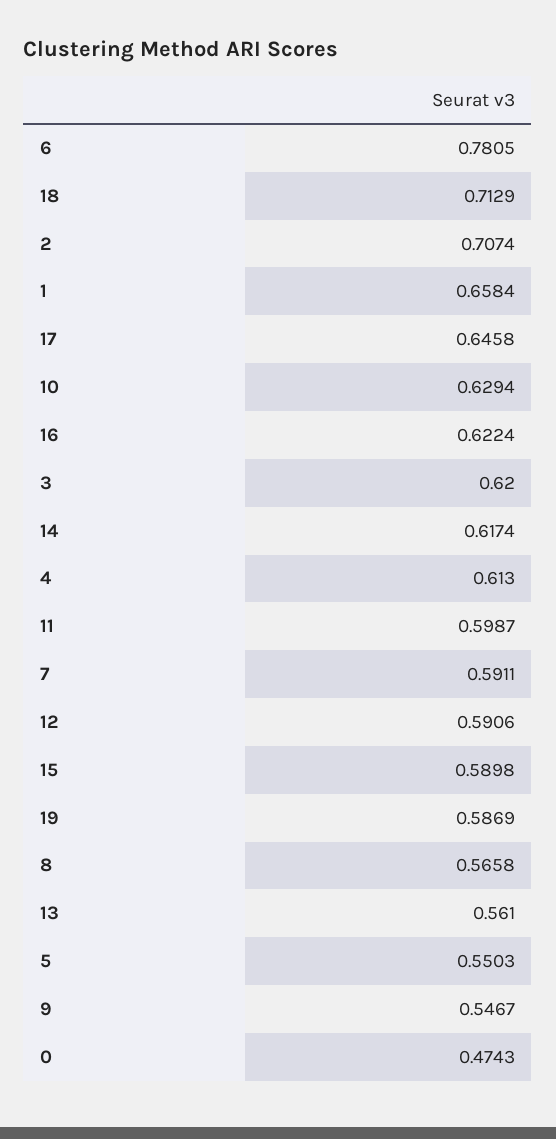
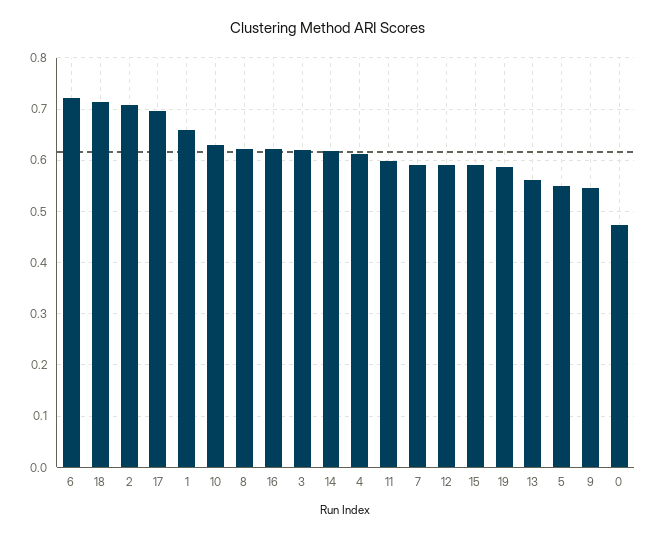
  {
-   "6": 0.7805,
+   "6": 0.72,
    "18": 0.7129,
    "2": 0.7074,
    "1": 0.6584,
-   "17": 0.6458,
+   "17": 0.7,
    "10": 0.6294,
    "16": 0.6224,
    "3": 0.62,
    "14": 0.6174,
    "4": 0.613,
    "11": 0.5987,
    "7": 0.5911,
    "12": 0.5906,
    "15": 0.5898,
    "19": 0.5869,
-   "8": 0.5658,
+   "8": 0.62,
    "13": 0.561,
    "5": 0.5503,
    "9": 0.5467,
    "0": 0.4743
  }

